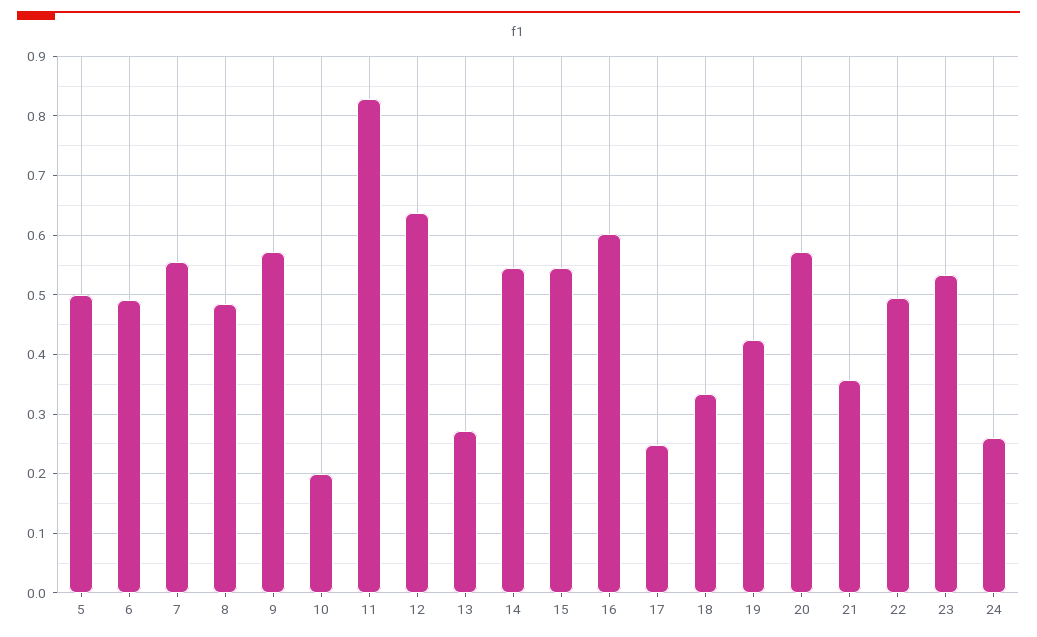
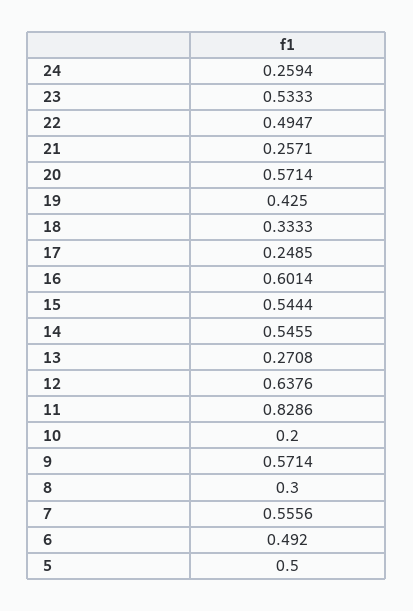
  {
    "5": 0.5,
    "6": 0.492,
    "7": 0.5556,
-   "8": 0.48,
+   "8": 0.3,
    "9": 0.5714,
    "10": 0.2,
    "11": 0.8286,
    "12": 0.6376,
    "13": 0.2708,
    "14": 0.5455,
    "15": 0.5444,
    "16": 0.6014,
    "17": 0.2485,
    "18": 0.3333,
    "19": 0.425,
    "20": 0.5714,
-   "21": 0.36,
+   "21": 0.2571,
    "22": 0.4947,
    "23": 0.5333,
    "24": 0.2594
  }

